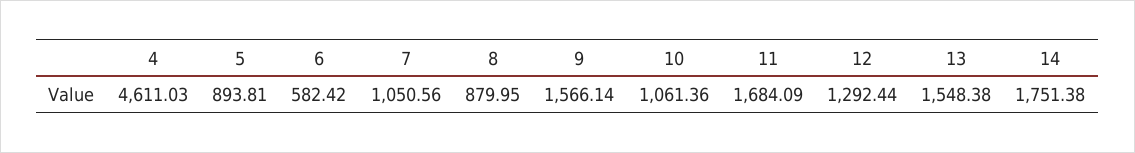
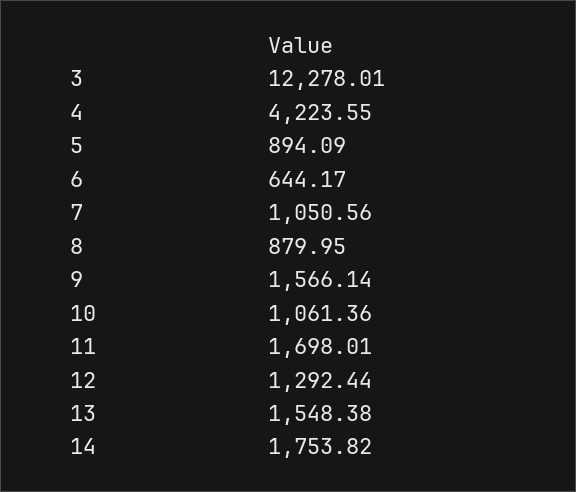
  {
-   "4": 4611.03,
+   "4": 4223.55,
-   "5": 893.81,
+   "5": 894.09,
-   "6": 582.42,
+   "6": 644.17,
    "7": 1050.56,
    "8": 879.95,
    "9": 1566.14,
    "10": 1061.36,
-   "11": 1684.09,
+   "11": 1698.01,
    "12": 1292.44,
    "13": 1548.38,
-   "14": 1751.38
+   "14": 1753.82,
+   "3": 12278.01
  }

